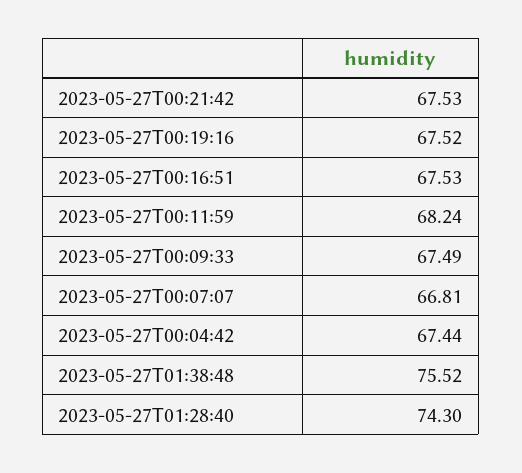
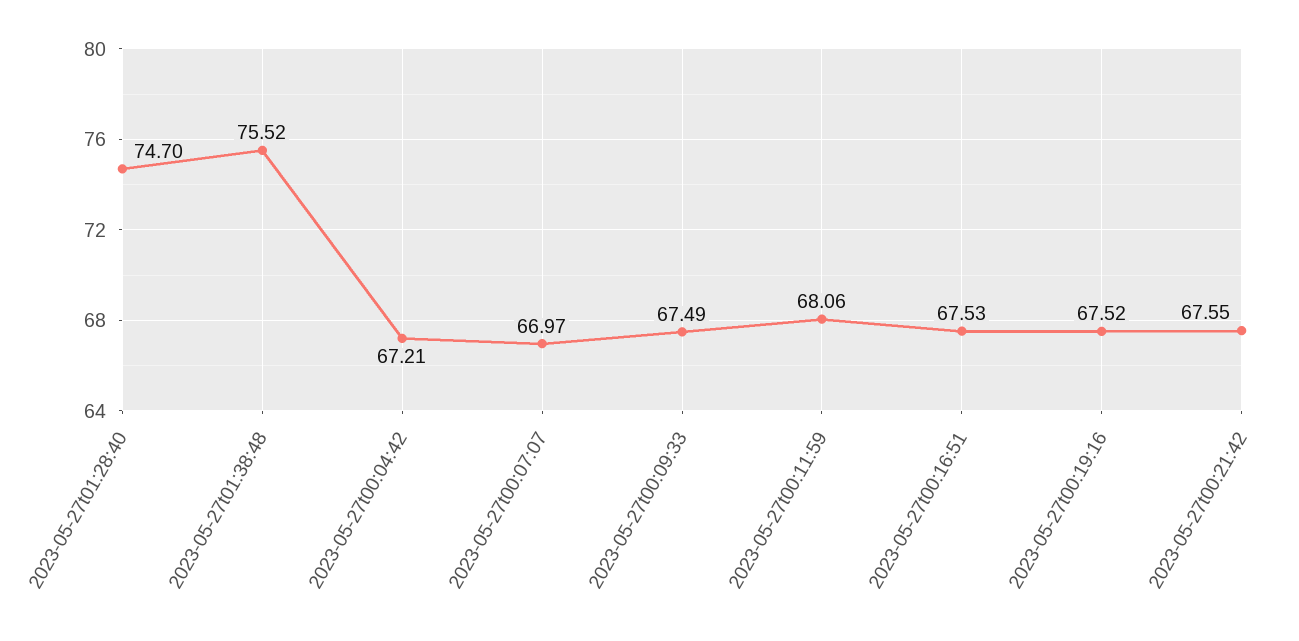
  {
-   "2023-05-27T00:21:42": 67.53,
+   "2023-05-27T00:21:42": 67.55,
    "2023-05-27T00:19:16": 67.52,
    "2023-05-27T00:16:51": 67.53,
-   "2023-05-27T00:11:59": 68.24,
+   "2023-05-27T00:11:59": 68.06,
    "2023-05-27T00:09:33": 67.49,
-   "2023-05-27T00:07:07": 66.81,
+   "2023-05-27T00:07:07": 66.97,
-   "2023-05-27T00:04:42": 67.44,
+   "2023-05-27T00:04:42": 67.21,
    "2023-05-27T01:38:48": 75.52,
-   "2023-05-27T01:28:40": 74.3
+   "2023-05-27T01:28:40": 74.7
  }

